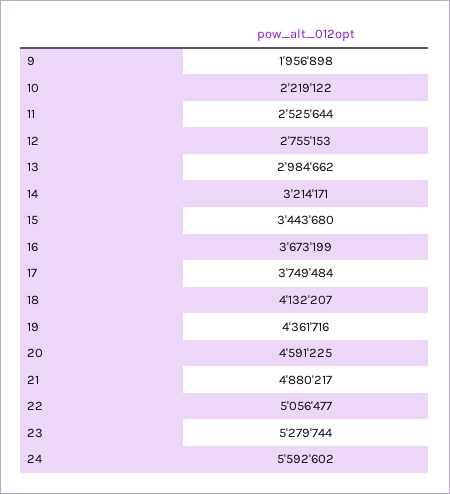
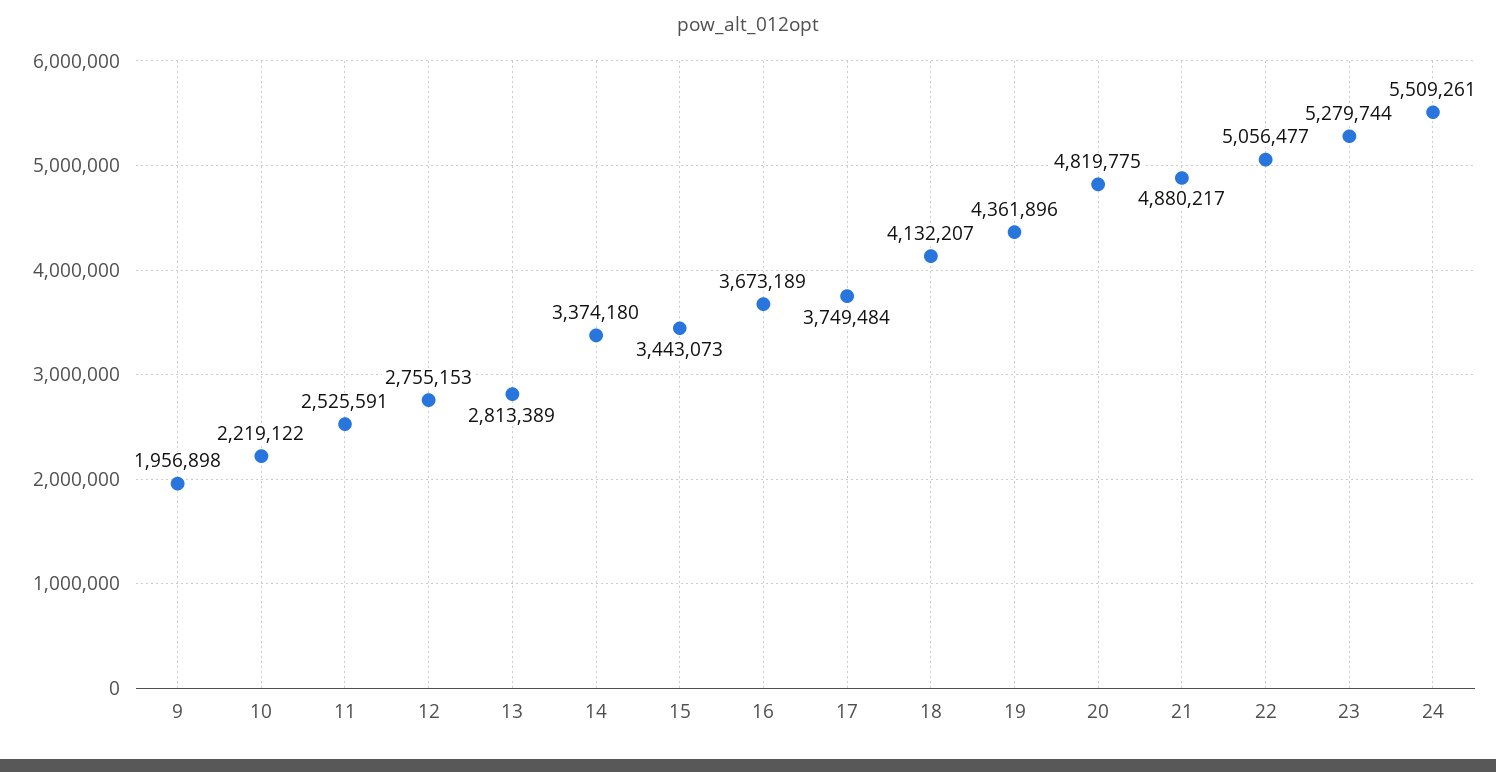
  {
    "9": 1956898,
    "10": 2219122,
-   "11": 2525644,
+   "11": 2525591,
    "12": 2755153,
-   "13": 2984662,
+   "13": 2813389,
-   "14": 3214171,
+   "14": 3374180,
-   "15": 3443680,
+   "15": 3443073,
-   "16": 3673199,
+   "16": 3673189,
    "17": 3749484,
    "18": 4132207,
-   "19": 4361716,
+   "19": 4361896,
-   "20": 4591225,
+   "20": 4819775,
    "21": 4880217,
    "22": 5056477,
    "23": 5279744,
-   "24": 5592602
+   "24": 5509261
  }

